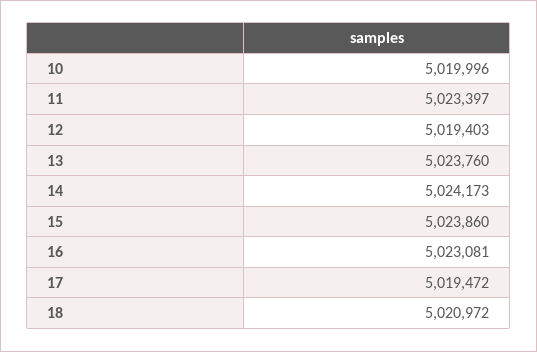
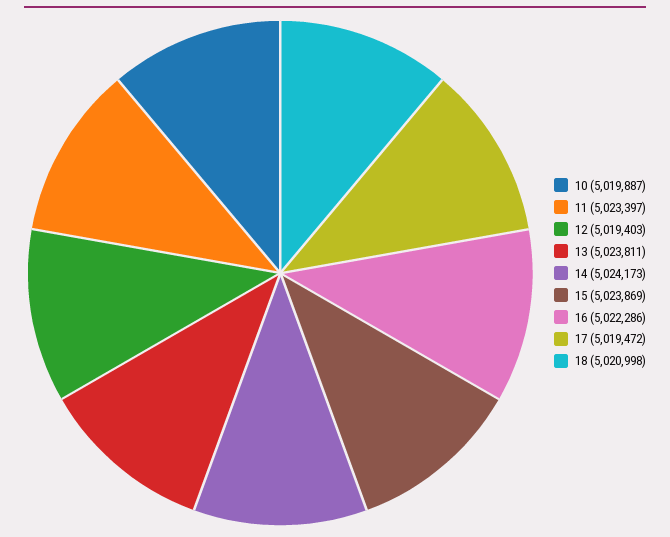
  {
-   "10": 5019996,
+   "10": 5019887,
    "11": 5023397,
    "12": 5019403,
-   "13": 5023760,
+   "13": 5023811,
    "14": 5024173,
-   "15": 5023860,
+   "15": 5023869,
-   "16": 5023081,
+   "16": 5022286,
    "17": 5019472,
-   "18": 5020972
+   "18": 5020998
  }

